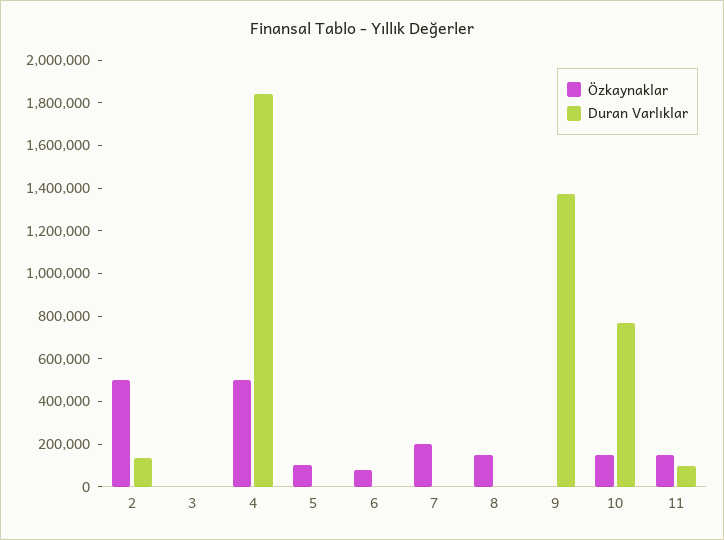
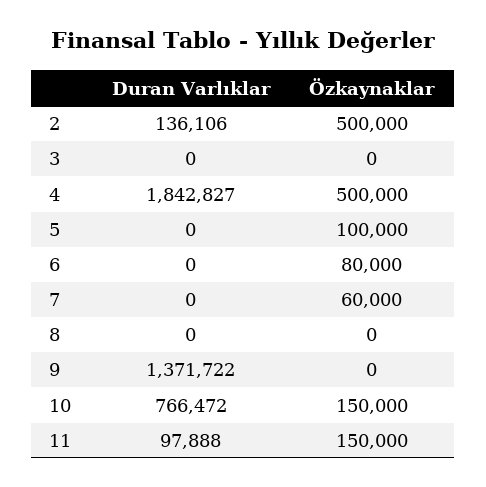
  {
    "Özkaynaklar": {
      "2": 500000,
      "3": 0,
      "4": 500000,
      "5": 100000,
      "6": 80000,
-     "7": 200000,
+     "7": 60000,
-     "8": 150000,
+     "8": 0,
      "9": 0,
      "10": 150000,
      "11": 150000
    },
    "Duran Varlıklar": {
      "2": 136106,
      "3": 0,
      "4": 1842827,
      "5": 0,
      "6": 0,
      "7": 0,
      "8": 0,
      "9": 1371722,
      "10": 766472,
      "11": 97888
    }
  }

